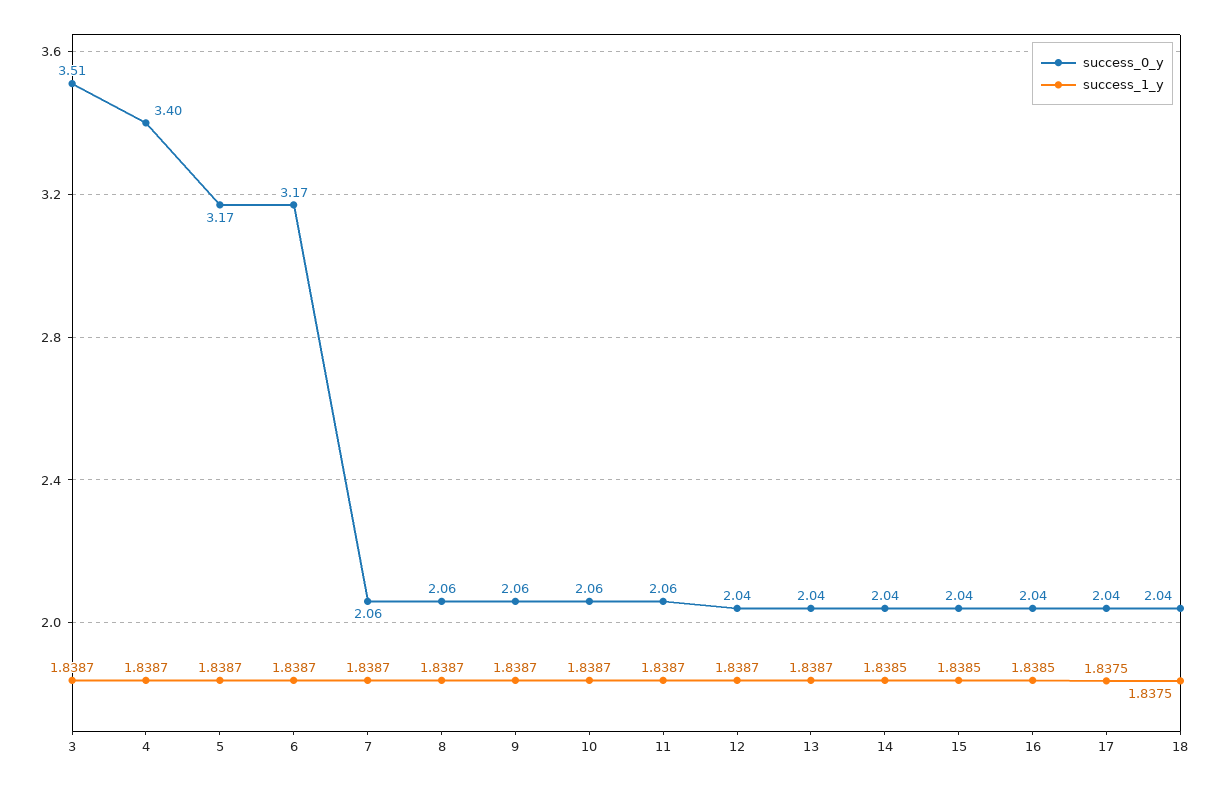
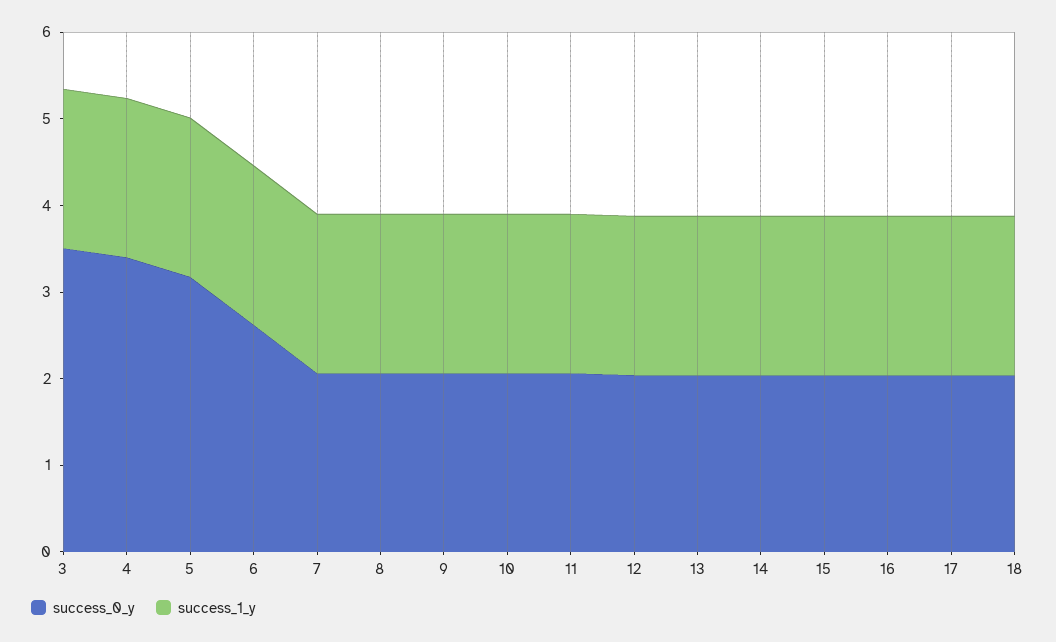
  {
    "success_0_y": {
      "3": 3.51,
      "4": 3.4,
      "5": 3.17,
-     "6": 3.17,
+     "6": 2.6,
      "7": 2.06,
      "8": 2.06,
      "9": 2.06,
      "10": 2.06,
      "11": 2.06,
      "12": 2.04,
      "13": 2.04,
      "14": 2.04,
      "15": 2.04,
      "16": 2.04,
      "17": 2.04,
      "18": 2.04
    },
    "success_1_y": {
      "3": 1.8387,
      "4": 1.8387,
      "5": 1.8387,
      "6": 1.8387,
      "7": 1.8387,
      "8": 1.8387,
      "9": 1.8387,
      "10": 1.8387,
      "11": 1.8387,
      "12": 1.8387,
      "13": 1.8387,
      "14": 1.8385,
      "15": 1.8385,
      "16": 1.8385,
      "17": 1.8375,
      "18": 1.8375
    }
  }

